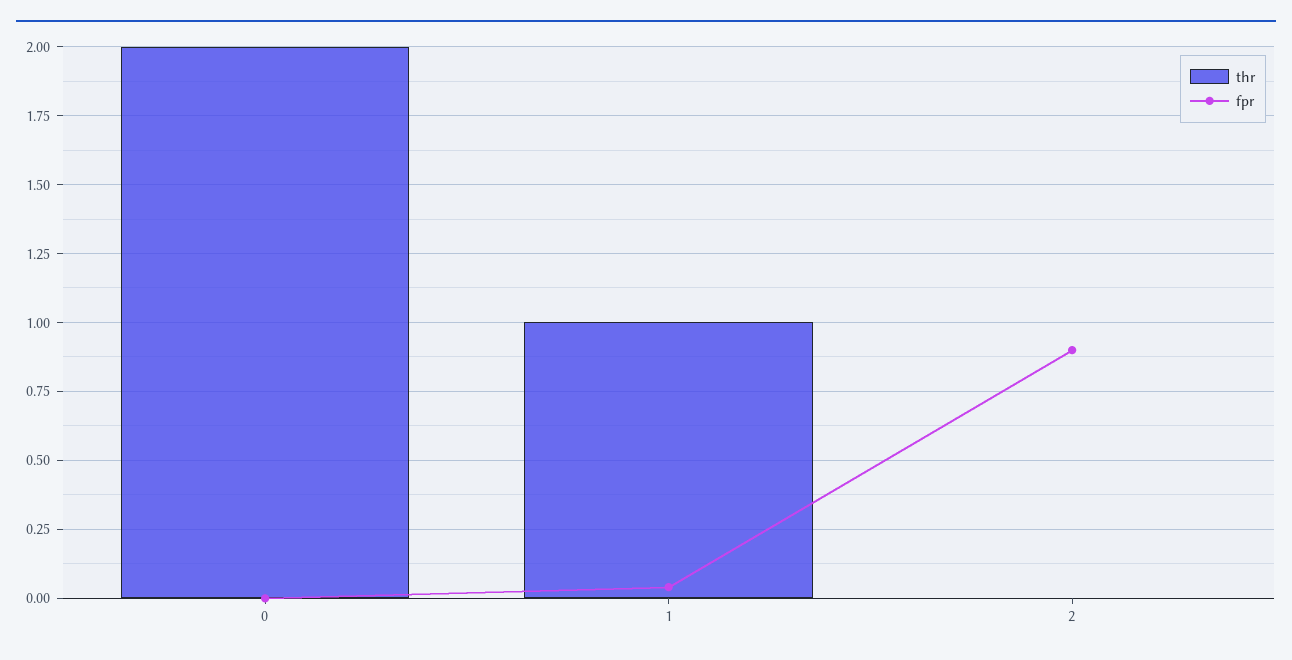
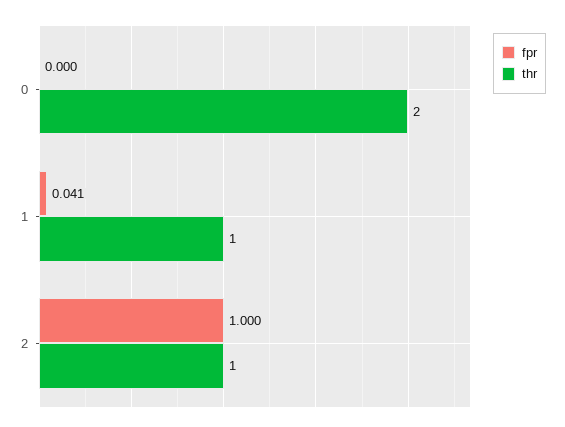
  {
    "thr": {
      "0": 2,
      "1": 1,
-     "2": 0
+     "2": 1
    },
    "fpr": {
      "0": 0,
      "1": 0.041,
-     "2": 0.9
+     "2": 1
    }
  }

